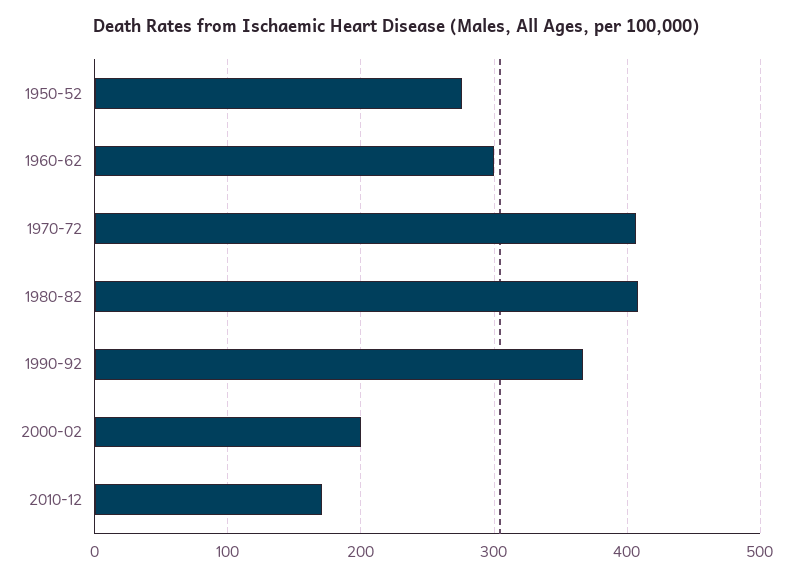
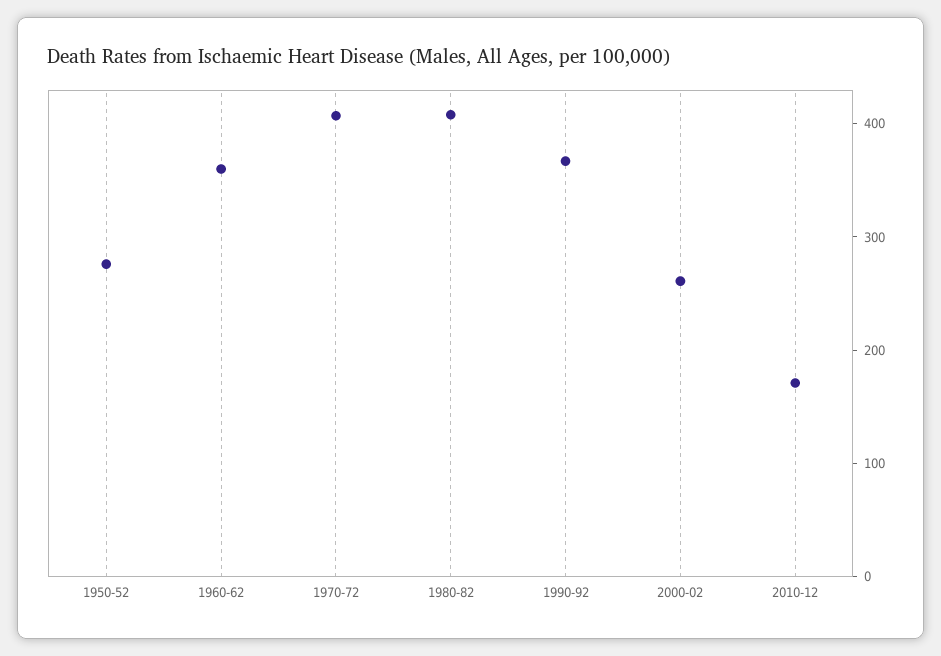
  {
    "1950-52": 280,
-   "1960-62": 300,
+   "1960-62": 360,
    "1970-72": 410,
    "1980-82": 410,
    "1990-92": 370,
-   "2000-02": 200,
+   "2000-02": 260,
    "2010-12": 170
  }

